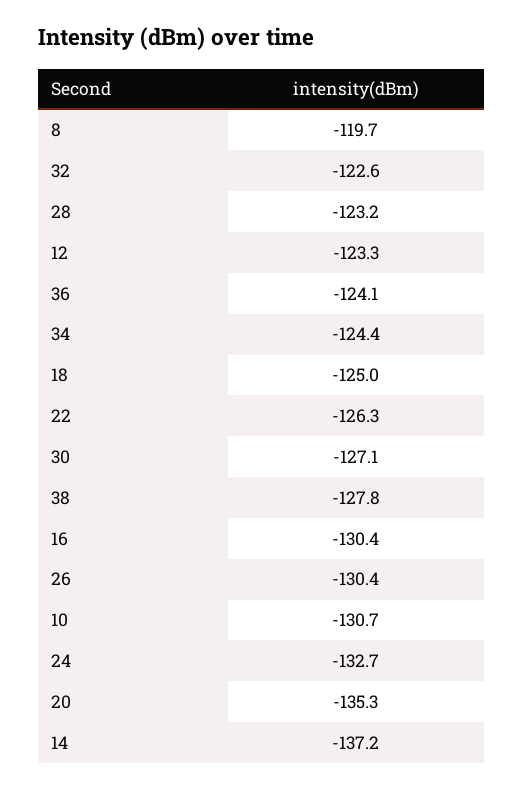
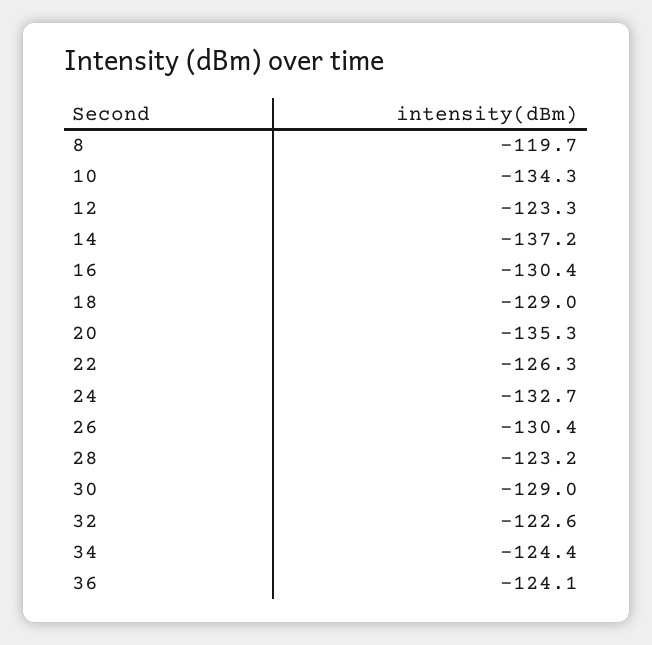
  {
    "8": -119.7,
    "32": -122.6,
    "28": -123.2,
    "12": -123.3,
    "36": -124.1,
    "34": -124.4,
-   "18": -125,
+   "18": -129,
    "22": -126.3,
-   "30": -127.1,
+   "30": -129,
-   "38": -127.8,
    "16": -130.4,
    "26": -130.4,
-   "10": -130.7,
+   "10": -134.3,
    "24": -132.7,
    "20": -135.3,
    "14": -137.2
  }

